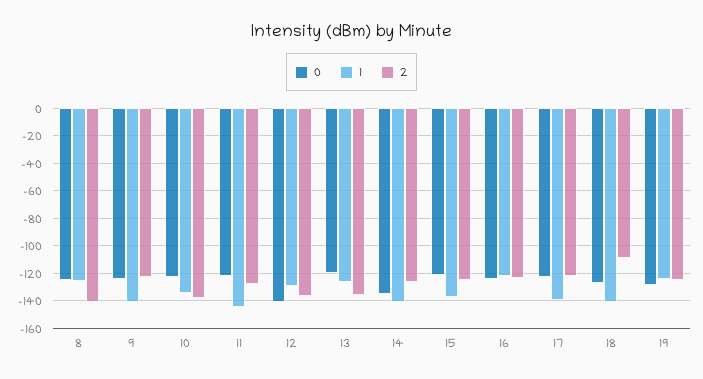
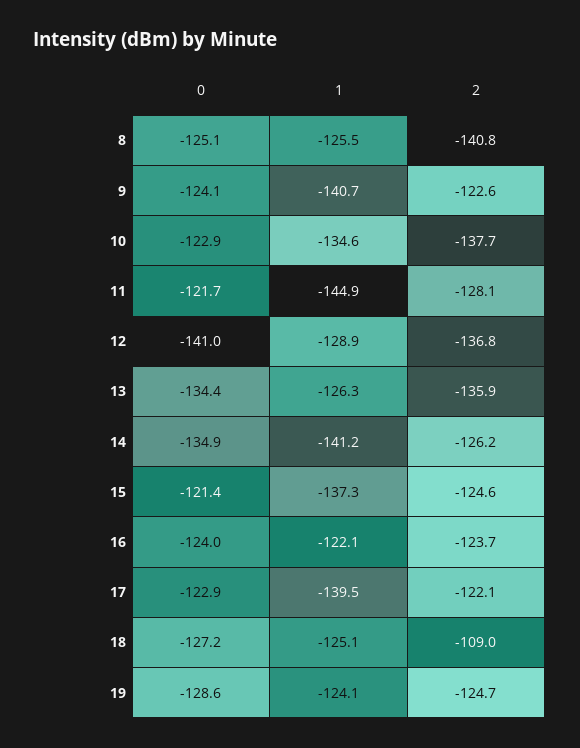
  {
    "0": {
      "8": -125.1,
      "9": -124.1,
      "10": -122.9,
      "11": -121.7,
      "12": -141,
-     "13": -120,
+     "13": -134.4,
      "14": -134.9,
      "15": -121.4,
      "16": -124,
      "17": -122.9,
      "18": -127.2,
      "19": -128.6
    },
    "1": {
      "8": -125.5,
      "9": -140.7,
      "10": -134.6,
      "11": -144.9,
      "12": -128.9,
      "13": -126.3,
      "14": -141.2,
      "15": -137.3,
      "16": -122.1,
      "17": -139.5,
-     "18": -140,
+     "18": -125.1,
      "19": -124.1
    },
    "2": {
      "8": -140.8,
      "9": -122.6,
      "10": -137.7,
      "11": -128.1,
      "12": -136.8,
      "13": -135.9,
      "14": -126.2,
      "15": -124.6,
      "16": -123.7,
      "17": -122.1,
      "18": -109,
      "19": -124.7
    }
  }

